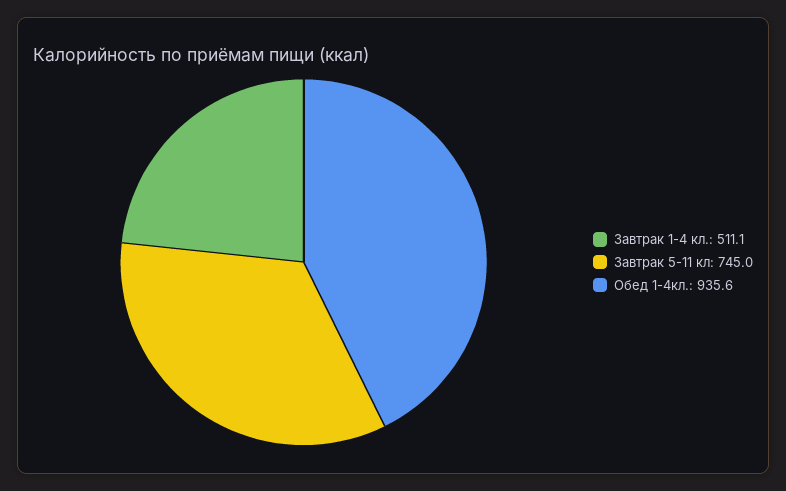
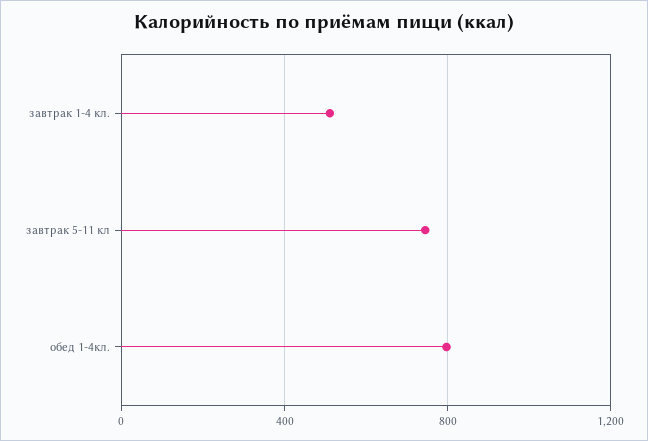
  {
    "Завтрак 1-4 кл.": 511.1,
    "Завтрак 5-11 кл": 745,
-   "Обед 1-4кл.": 935.6
+   "Обед 1-4кл.": 800
  }

